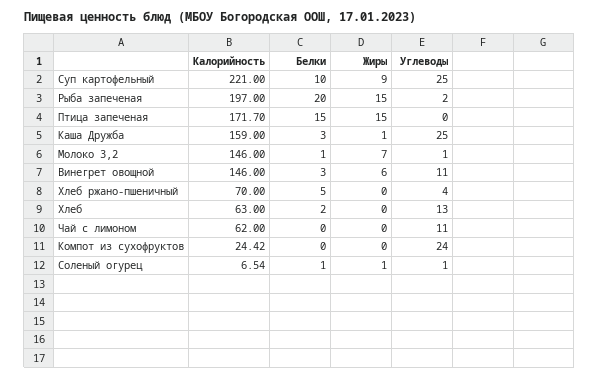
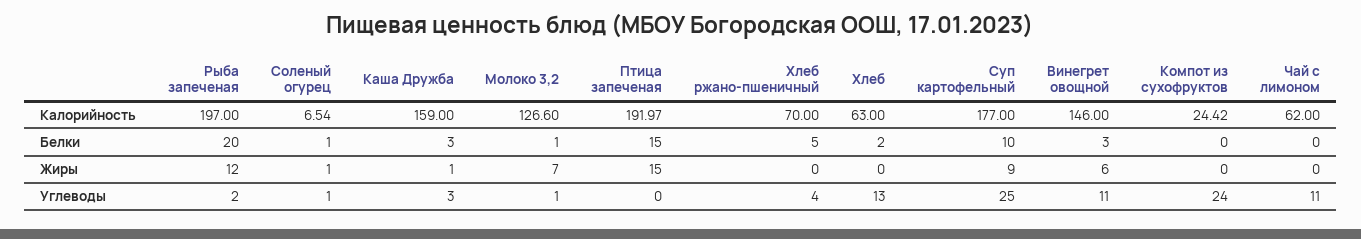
  {
    "Калорийность": {
-     "Суп картофельный": 221,
+     "Суп картофельный": 177,
      "Рыба запеченая": 197,
-     "Птица запеченая": 171.7,
+     "Птица запеченая": 191.97,
      "Каша Дружба": 159,
-     "Молоко 3,2": 146,
+     "Молоко 3,2": 126.6,
      "Винегрет овощной": 146,
      "Хлеб ржано-пшеничный": 70,
      "Хлеб": 63,
      "Чай с лимоном": 62,
      "Компот из сухофруктов": 24.42,
      "Соленый огурец": 6.54
    },
    "Белки": {
      "Суп картофельный": 10,
      "Рыба запеченая": 20,
      "Птица запеченая": 15,
      "Каша Дружба": 3,
      "Молоко 3,2": 1,
      "Винегрет овощной": 3,
      "Хлеб ржано-пшеничный": 5,
      "Хлеб": 2,
      "Чай с лимоном": 0,
      "Компот из сухофруктов": 0,
      "Соленый огурец": 1
    },
    "Жиры": {
      "Суп картофельный": 9,
-     "Рыба запеченая": 15,
+     "Рыба запеченая": 12,
      "Птица запеченая": 15,
      "Каша Дружба": 1,
      "Молоко 3,2": 7,
      "Винегрет овощной": 6,
      "Хлеб ржано-пшеничный": 0,
      "Хлеб": 0,
      "Чай с лимоном": 0,
      "Компот из сухофруктов": 0,
      "Соленый огурец": 1
    },
    "Углеводы": {
      "Суп картофельный": 25,
      "Рыба запеченая": 2,
      "Птица запеченая": 0,
-     "Каша Дружба": 25,
+     "Каша Дружба": 3,
      "Молоко 3,2": 1,
      "Винегрет овощной": 11,
      "Хлеб ржано-пшеничный": 4,
      "Хлеб": 13,
      "Чай с лимоном": 11,
      "Компот из сухофруктов": 24,
      "Соленый огурец": 1
    }
  }

